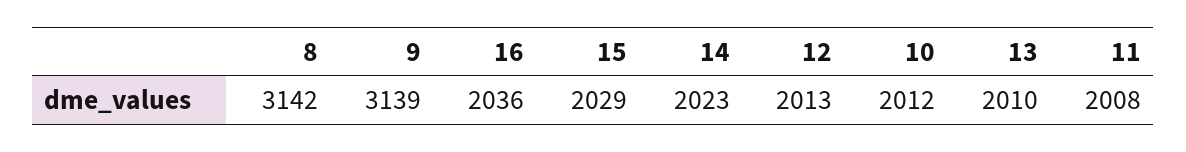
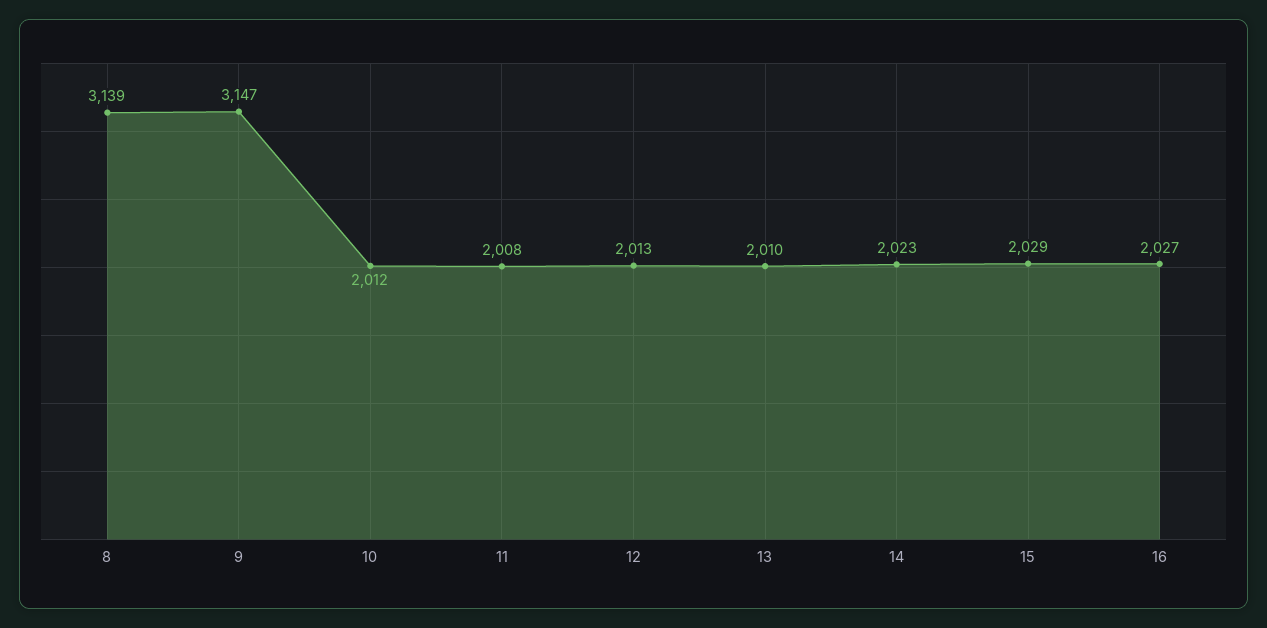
  {
-   "8": 3142,
+   "8": 3139,
-   "9": 3139,
+   "9": 3147,
-   "16": 2036,
+   "16": 2027,
    "15": 2029,
    "14": 2023,
    "12": 2013,
    "10": 2012,
    "13": 2010,
    "11": 2008
  }

